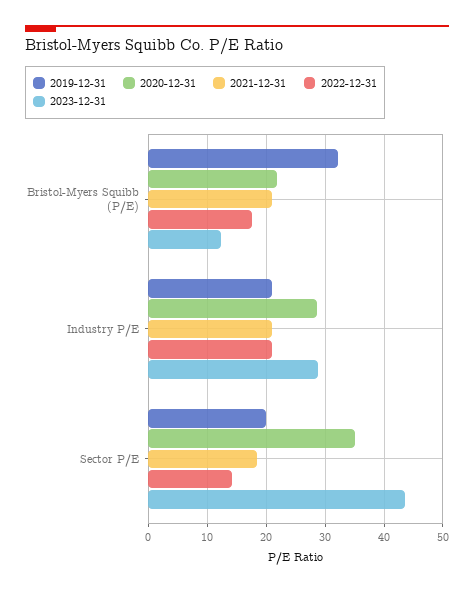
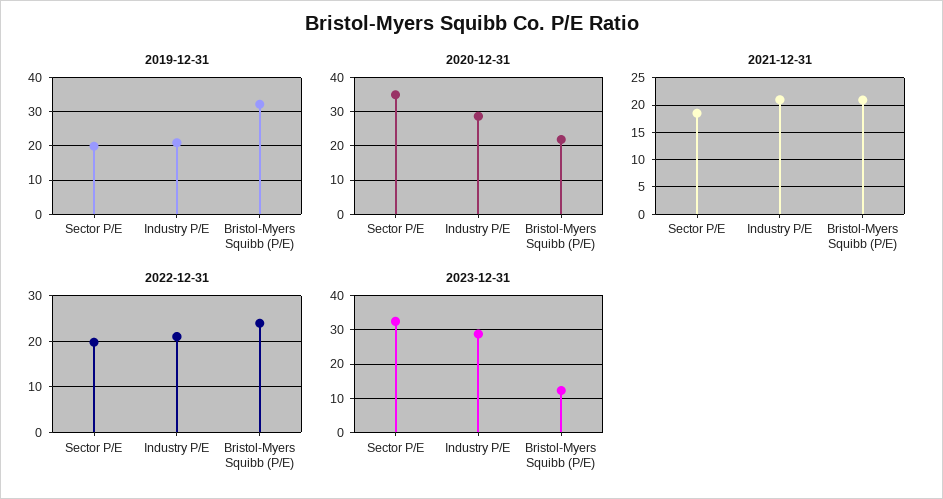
  {
    "2019-12-31": {
      "Bristol-Myers Squibb (P/E)": 32,
      "Industry P/E": 20,
      "Sector P/E": 20
    },
    "2020-12-31": {
      "Bristol-Myers Squibb (P/E)": 22,
      "Industry P/E": 28,
      "Sector P/E": 36
    },
    "2021-12-31": {
      "Bristol-Myers Squibb (P/E)": 20,
      "Industry P/E": 20,
      "Sector P/E": 18
    },
    "2022-12-31": {
-     "Bristol-Myers Squibb (P/E)": 18,
+     "Bristol-Myers Squibb (P/E)": 24,
      "Industry P/E": 22,
-     "Sector P/E": 14
+     "Sector P/E": 20
    },
    "2023-12-31": {
      "Bristol-Myers Squibb (P/E)": 12,
      "Industry P/E": 28,
-     "Sector P/E": 44
+     "Sector P/E": 32
    }
  }

